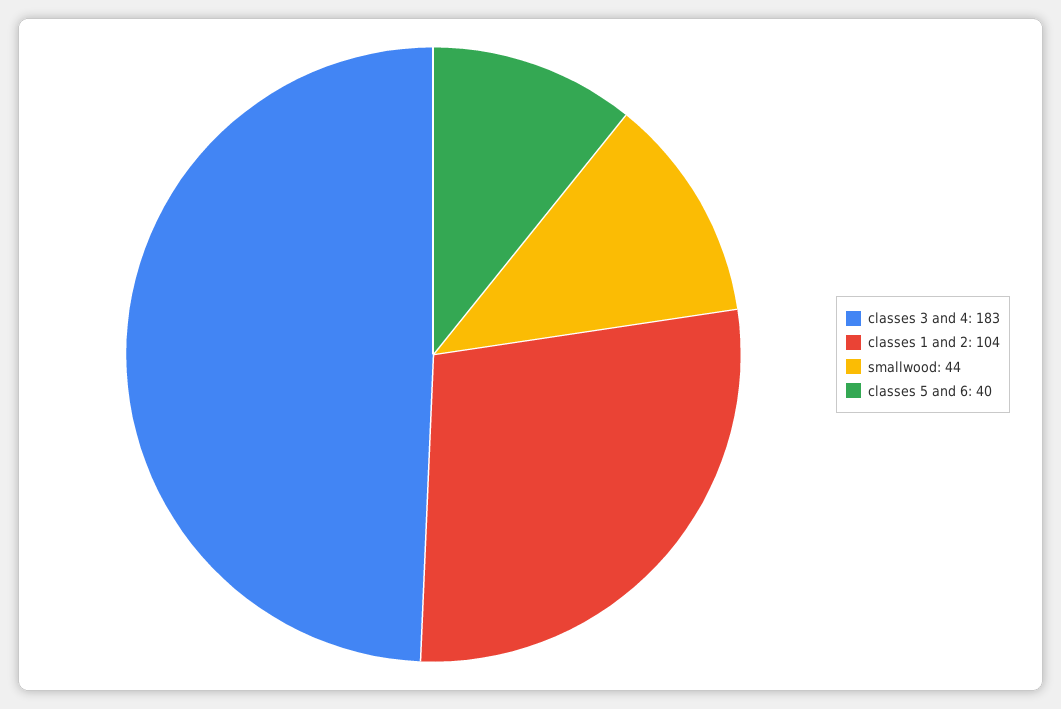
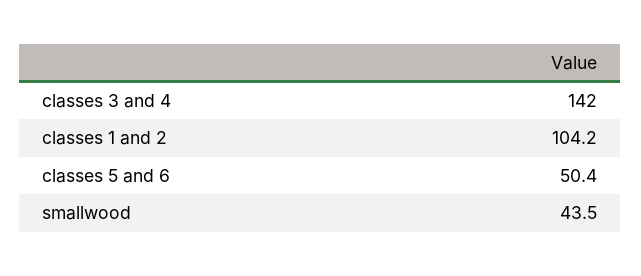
  {
-   "classes 3 and 4": 183,
+   "classes 3 and 4": 142,
    "classes 1 and 2": 104.2,
    "smallwood": 43.5,
-   "classes 5 and 6": 40
+   "classes 5 and 6": 50.4
  }

